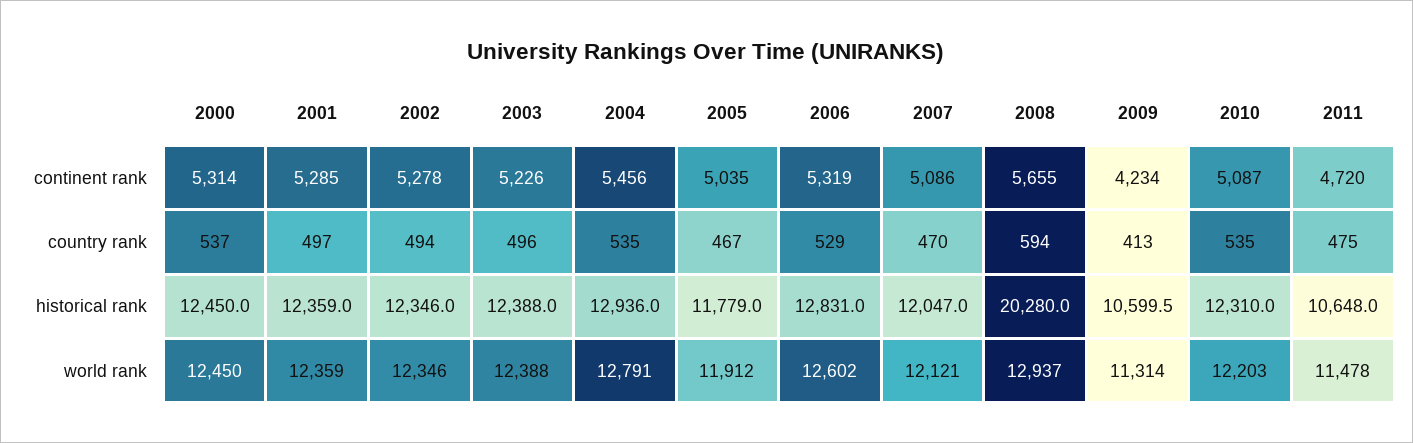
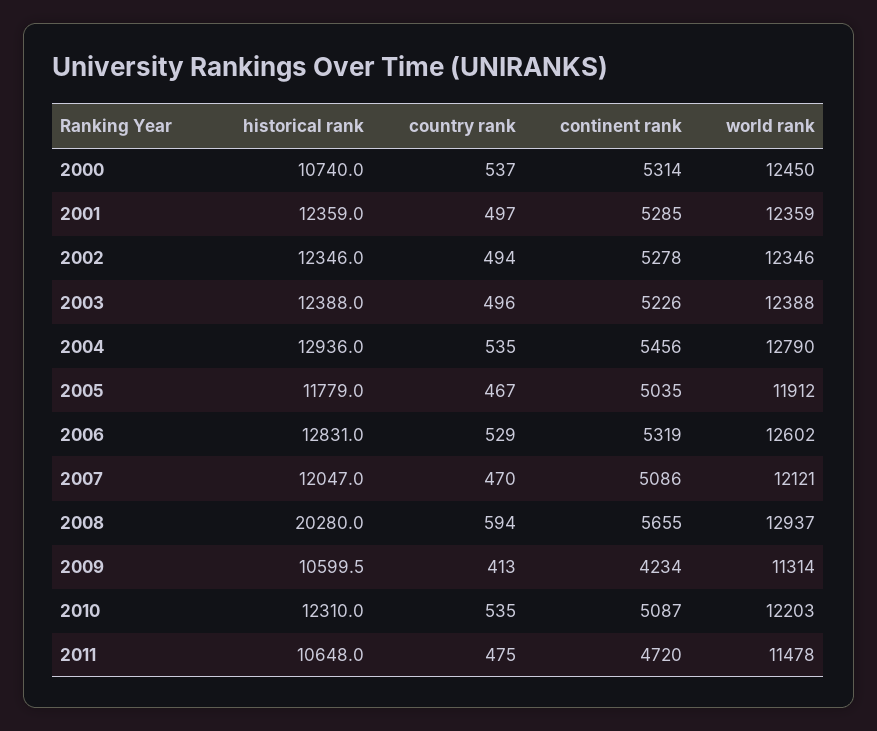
  {
    "2000": {
      "continent rank": 5314,
      "country rank": 537,
-     "historical rank": 12450,
+     "historical rank": 10740,
      "world rank": 12450
    },
    "2001": {
      "continent rank": 5285,
      "country rank": 497,
      "historical rank": 12359,
      "world rank": 12359
    },
    "2002": {
      "continent rank": 5278,
      "country rank": 494,
      "historical rank": 12346,
      "world rank": 12346
    },
    "2003": {
      "continent rank": 5226,
      "country rank": 496,
      "historical rank": 12388,
      "world rank": 12388
    },
    "2004": {
      "continent rank": 5456,
      "country rank": 535,
      "historical rank": 12936,
-     "world rank": 12791
+     "world rank": 12790
    },
    "2005": {
      "continent rank": 5035,
      "country rank": 467,
      "historical rank": 11779,
      "world rank": 11912
    },
    "2006": {
      "continent rank": 5319,
      "country rank": 529,
      "historical rank": 12831,
      "world rank": 12602
    },
    "2007": {
      "continent rank": 5086,
      "country rank": 470,
      "historical rank": 12047,
      "world rank": 12121
    },
    "2008": {
      "continent rank": 5655,
      "country rank": 594,
      "historical rank": 20280,
      "world rank": 12937
    },
    "2009": {
      "continent rank": 4234,
      "country rank": 413,
      "historical rank": 10599.5,
      "world rank": 11314
    },
    "2010": {
      "continent rank": 5087,
      "country rank": 535,
      "historical rank": 12310,
      "world rank": 12203
    },
    "2011": {
      "continent rank": 4720,
      "country rank": 475,
      "historical rank": 10648,
      "world rank": 11478
    }
  }

